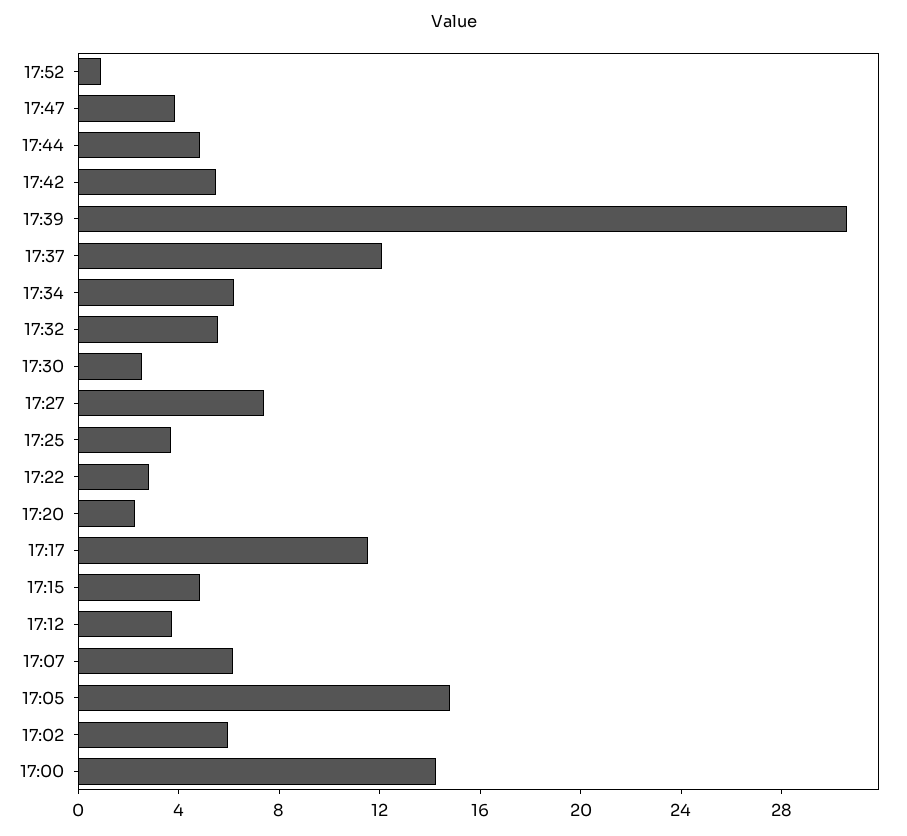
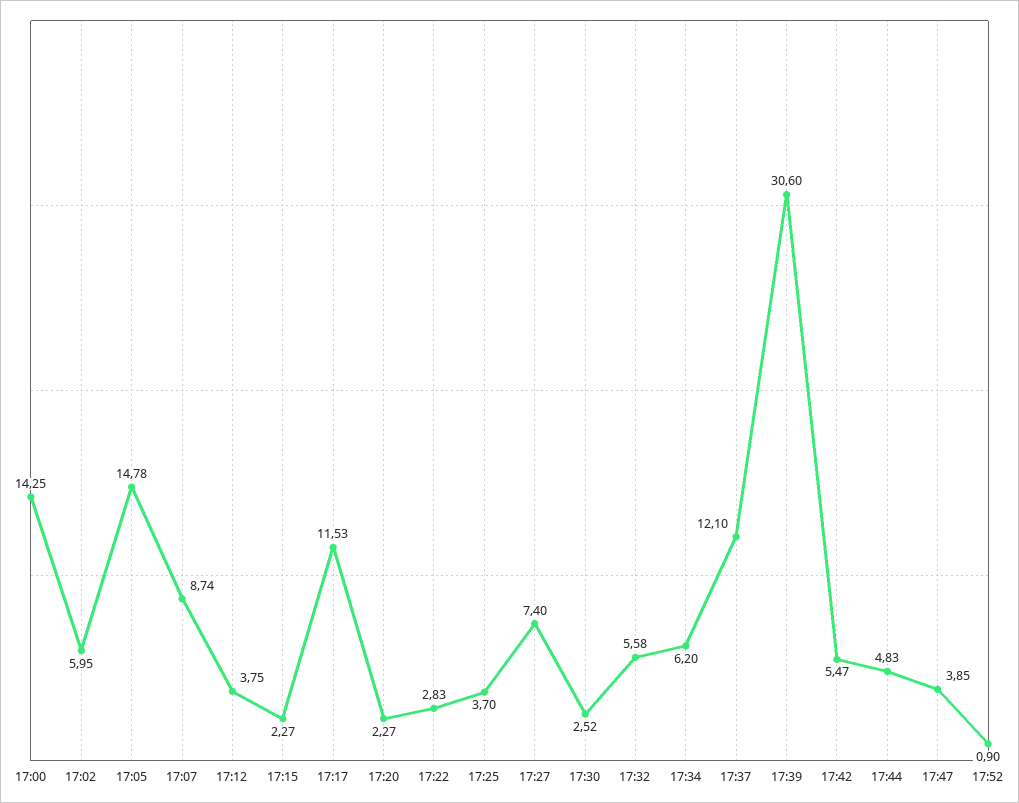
  {
    "17:52": 0.9,
    "17:47": 3.85,
    "17:44": 4.83,
    "17:42": 5.47,
    "17:39": 30.6,
    "17:37": 12.1,
    "17:34": 6.2,
    "17:32": 5.58,
    "17:30": 2.52,
    "17:27": 7.4,
    "17:25": 3.7,
    "17:22": 2.83,
    "17:20": 2.27,
    "17:17": 11.53,
-   "17:15": 5,
+   "17:15": 2.27,
    "17:12": 3.75,
-   "17:07": 6,
+   "17:07": 8.74,
    "17:05": 14.78,
    "17:02": 5.95,
    "17:00": 14.25
  }

